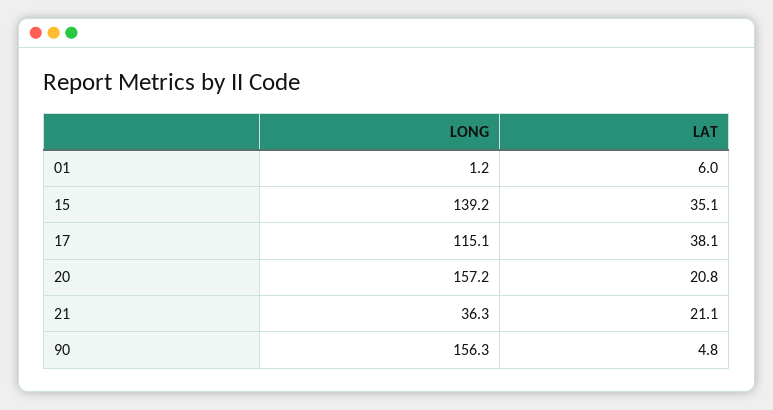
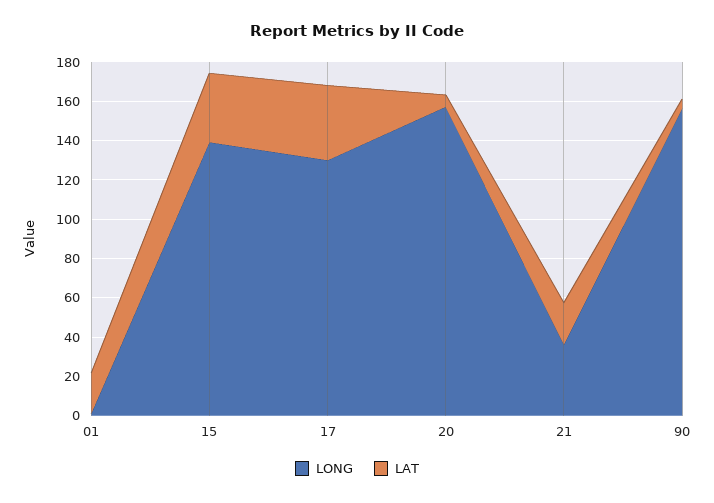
  {
    "LONG": {
      "01": 1.2,
      "15": 139.2,
-     "17": 115.1,
+     "17": 130,
      "20": 157.2,
      "21": 36.3,
      "90": 156.3
    },
    "LAT": {
-     "01": 6,
+     "01": 20,
      "15": 35.1,
      "17": 38.1,
-     "20": 20.8,
+     "20": 5,
      "21": 21.1,
      "90": 4.8
    }
  }

